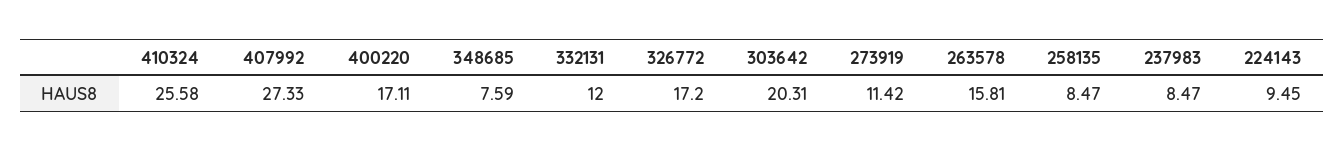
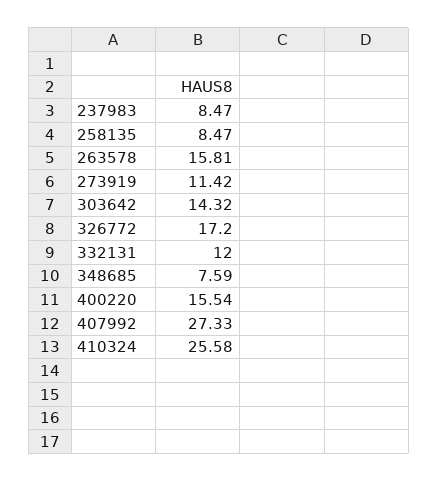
  {
    "410324": 25.58,
    "407992": 27.33,
-   "400220": 17.11,
+   "400220": 15.54,
    "348685": 7.59,
    "332131": 12,
    "326772": 17.2,
-   "303642": 20.31,
+   "303642": 14.32,
    "273919": 11.42,
    "263578": 15.81,
    "258135": 8.47,
-   "237983": 8.47,
+   "237983": 8.47
-   "224143": 9.45
  }

